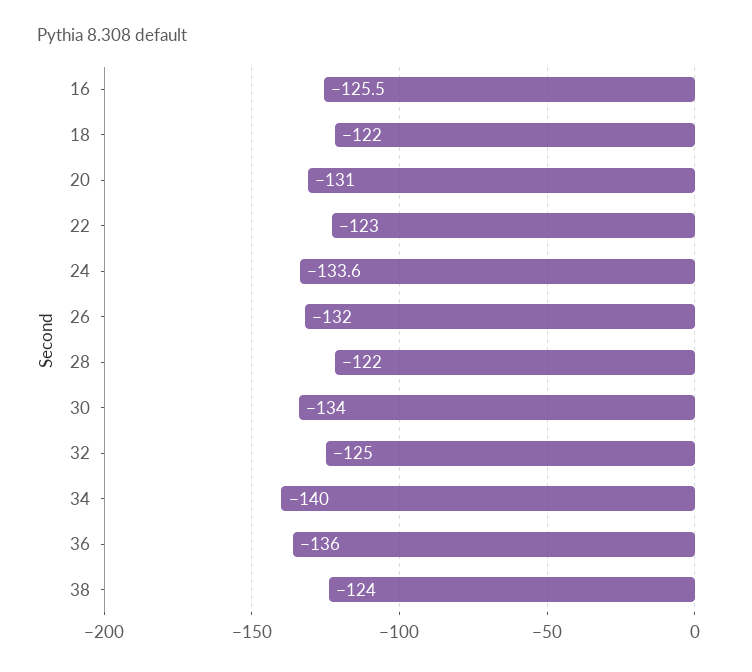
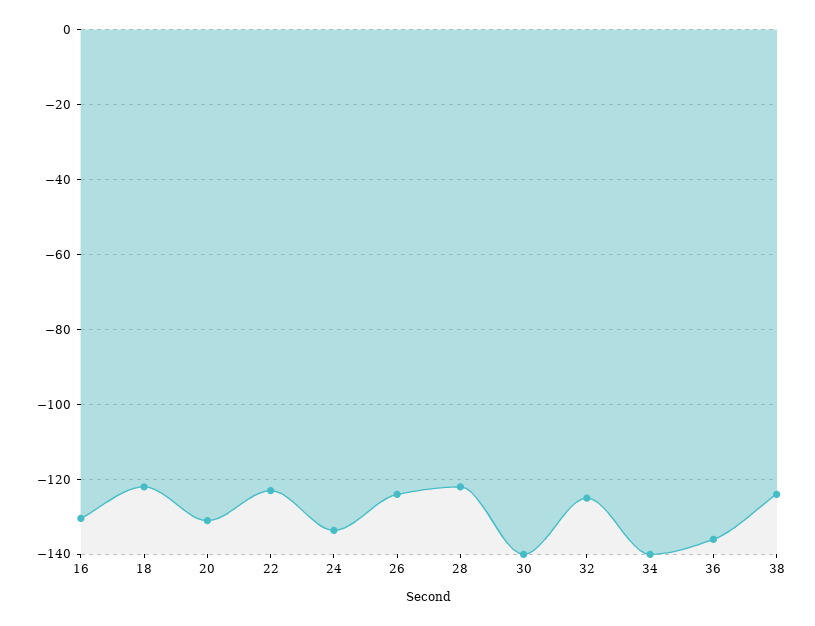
  {
-   "16": -125.5,
+   "16": -130,
    "18": -122,
    "20": -131,
    "22": -123,
    "24": -133.6,
-   "26": -132,
+   "26": -124,
    "28": -122,
-   "30": -134,
+   "30": -140,
    "32": -125,
    "34": -140,
    "36": -136,
    "38": -124
  }

